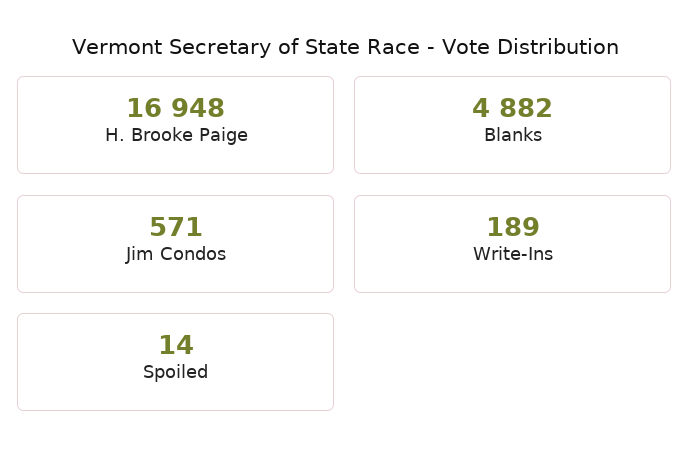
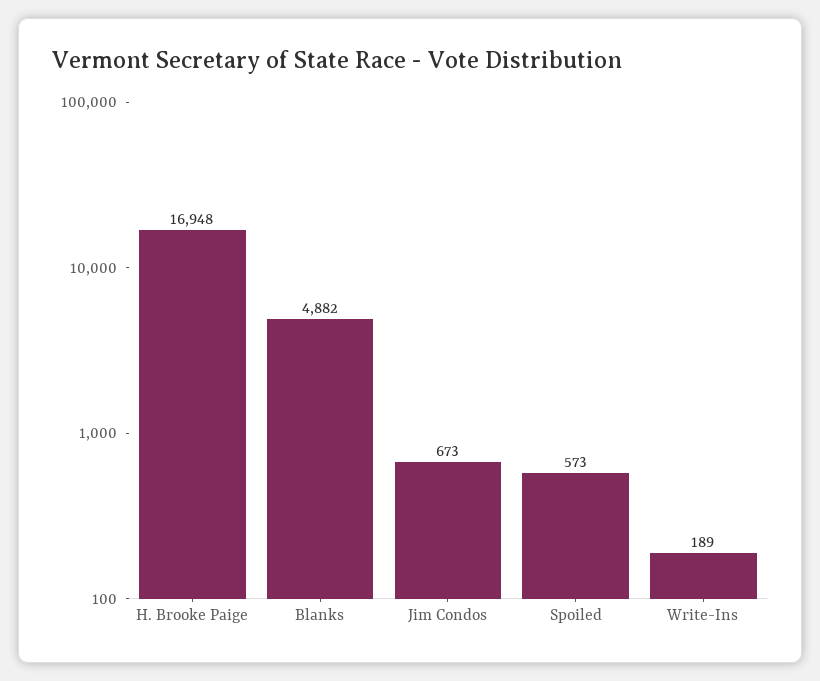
  {
    "H. Brooke Paige": 16948,
    "Blanks": 4882,
-   "Jim Condos": 571,
+   "Jim Condos": 673,
    "Write-Ins": 189,
-   "Spoiled": 14
+   "Spoiled": 573
  }

